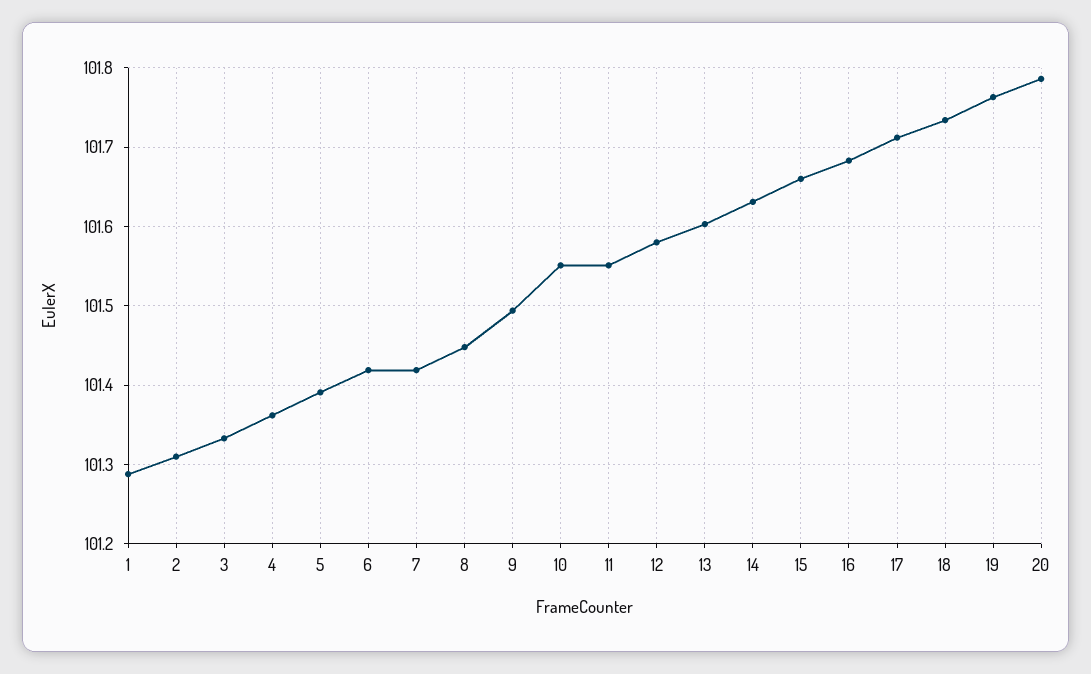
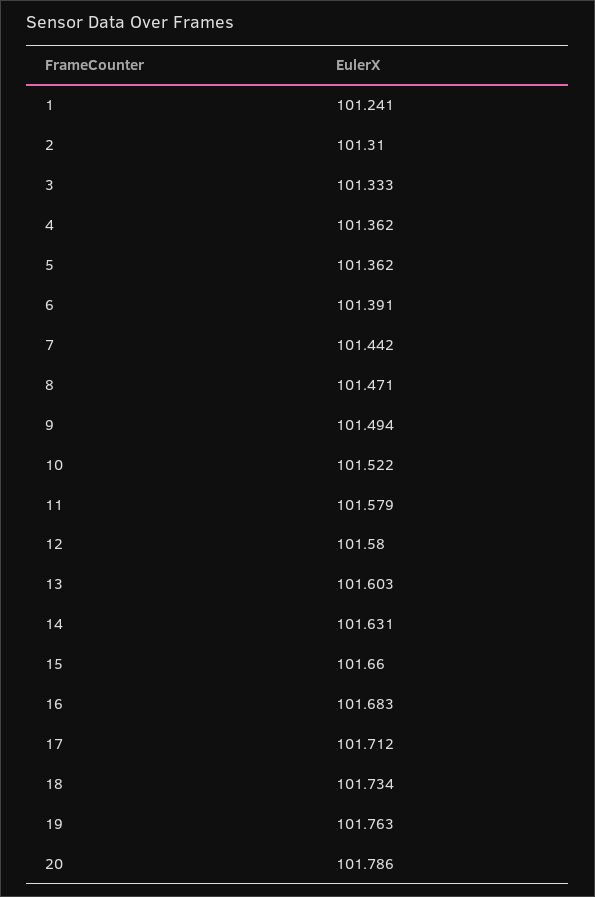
  {
-   "1": 101.29,
+   "1": 101.241,
    "2": 101.31,
    "3": 101.333,
    "4": 101.362,
-   "5": 101.39,
+   "5": 101.362,
-   "6": 101.42,
+   "6": 101.391,
-   "7": 101.42,
+   "7": 101.442,
-   "8": 101.45,
+   "8": 101.471,
    "9": 101.494,
-   "10": 101.55,
+   "10": 101.522,
-   "11": 101.55,
+   "11": 101.579,
    "12": 101.58,
    "13": 101.603,
    "14": 101.631,
    "15": 101.66,
    "16": 101.683,
    "17": 101.712,
    "18": 101.734,
    "19": 101.763,
    "20": 101.786
  }

